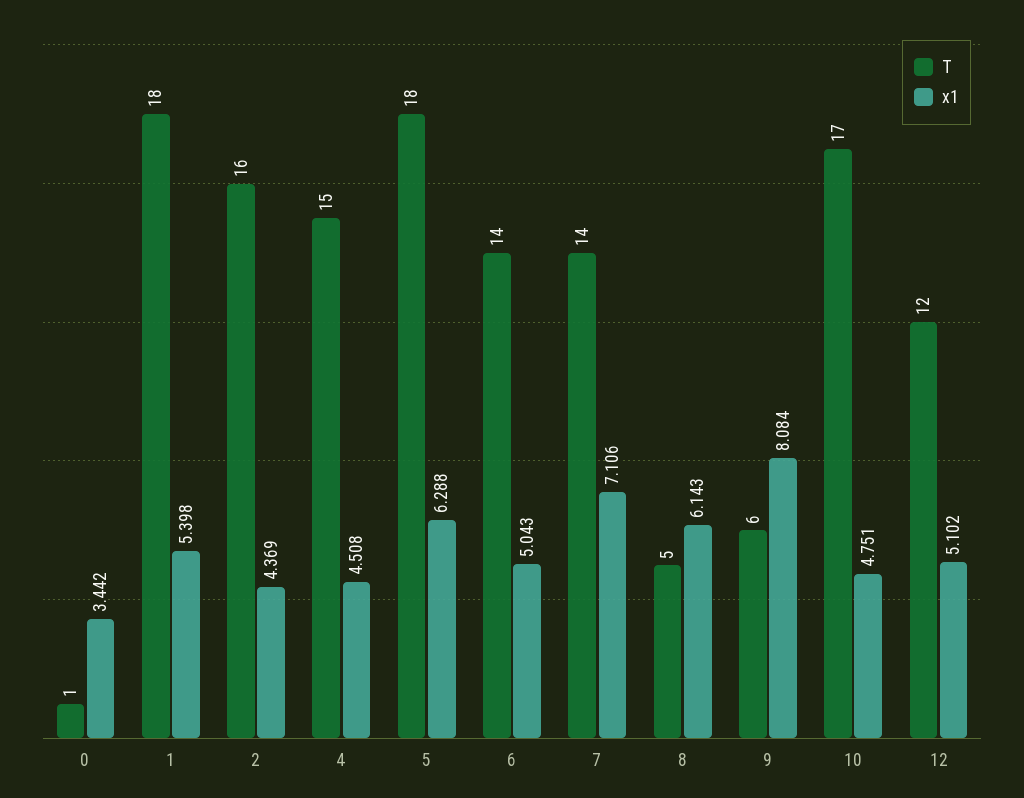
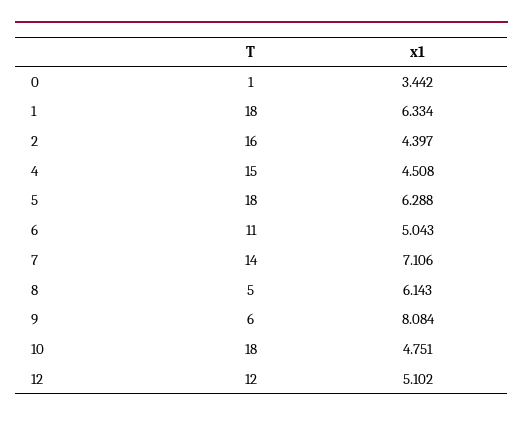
  {
    "T": {
      "0": 1,
      "1": 18,
      "2": 16,
      "4": 15,
      "5": 18,
-     "6": 14,
+     "6": 11,
      "7": 14,
      "8": 5,
      "9": 6,
-     "10": 17,
+     "10": 18,
      "12": 12
    },
    "x1": {
      "0": 3.442,
-     "1": 5.398,
+     "1": 6.334,
-     "2": 4.369,
+     "2": 4.397,
      "4": 4.508,
      "5": 6.288,
      "6": 5.043,
      "7": 7.106,
      "8": 6.143,
      "9": 8.084,
      "10": 4.751,
      "12": 5.102
    }
  }

